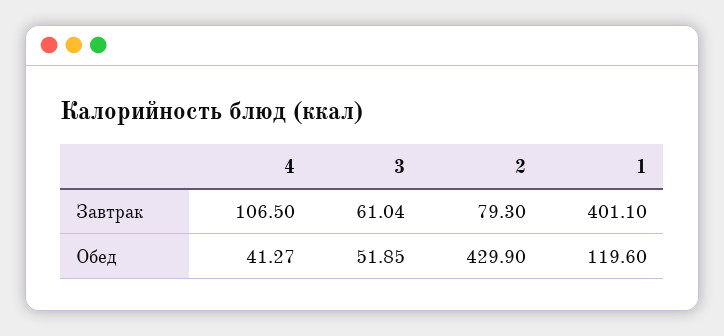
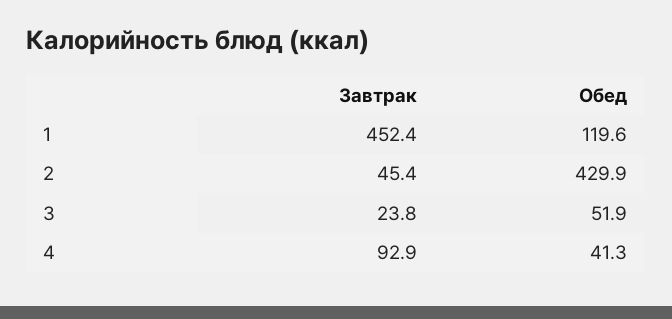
  {
    "4": {
-     "Завтрак": 106.5,
+     "Завтрак": 92.9,
      "Обед": 41.27
    },
    "3": {
-     "Завтрак": 61.04,
+     "Завтрак": 23.8,
      "Обед": 51.85
    },
    "2": {
-     "Завтрак": 79.3,
+     "Завтрак": 45.4,
      "Обед": 429.9
    },
    "1": {
-     "Завтрак": 401.1,
+     "Завтрак": 452.4,
      "Обед": 119.6
    }
  }

